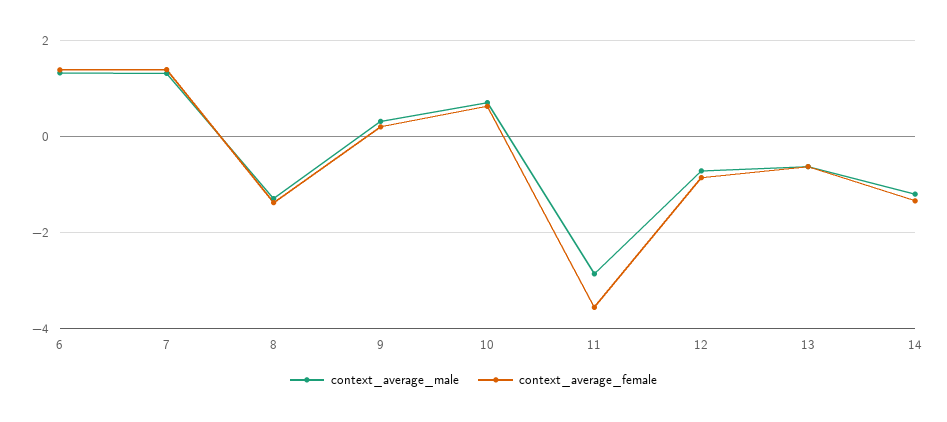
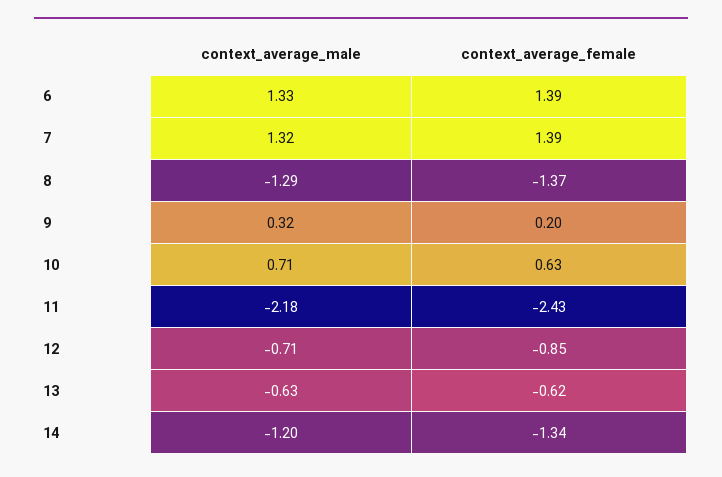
  {
    "context_average_male": {
      "6": 1.33,
      "7": 1.32,
      "8": -1.29,
      "9": 0.32,
      "10": 0.71,
-     "11": -2.8,
+     "11": -2.18,
      "12": -0.71,
      "13": -0.63,
      "14": -1.2
    },
    "context_average_female": {
      "6": 1.39,
      "7": 1.39,
      "8": -1.37,
      "9": 0.2,
      "10": 0.63,
-     "11": -3.6,
+     "11": -2.43,
      "12": -0.85,
      "13": -0.62,
      "14": -1.34
    }
  }

